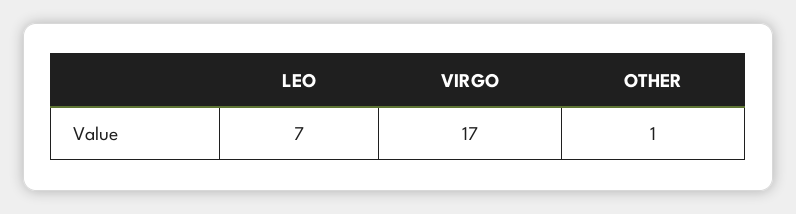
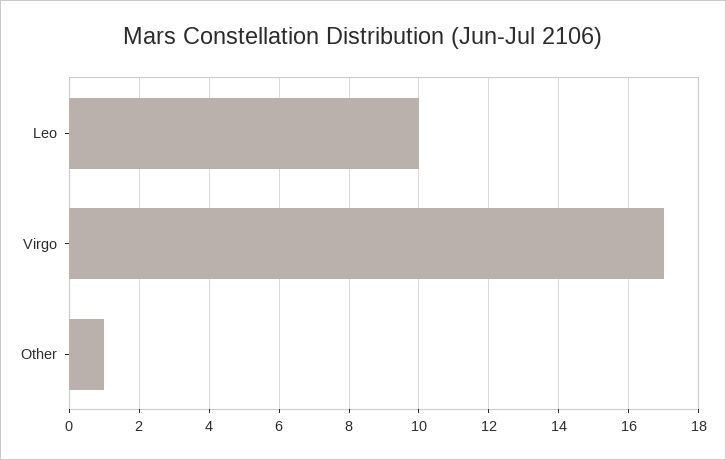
  {
-   "LEO": 7,
+   "LEO": 10,
    "VIRGO": 17,
    "OTHER": 1
  }

